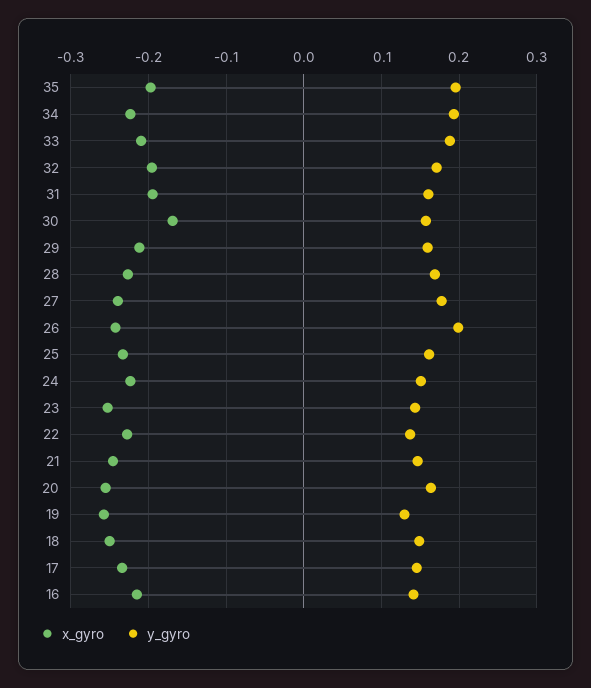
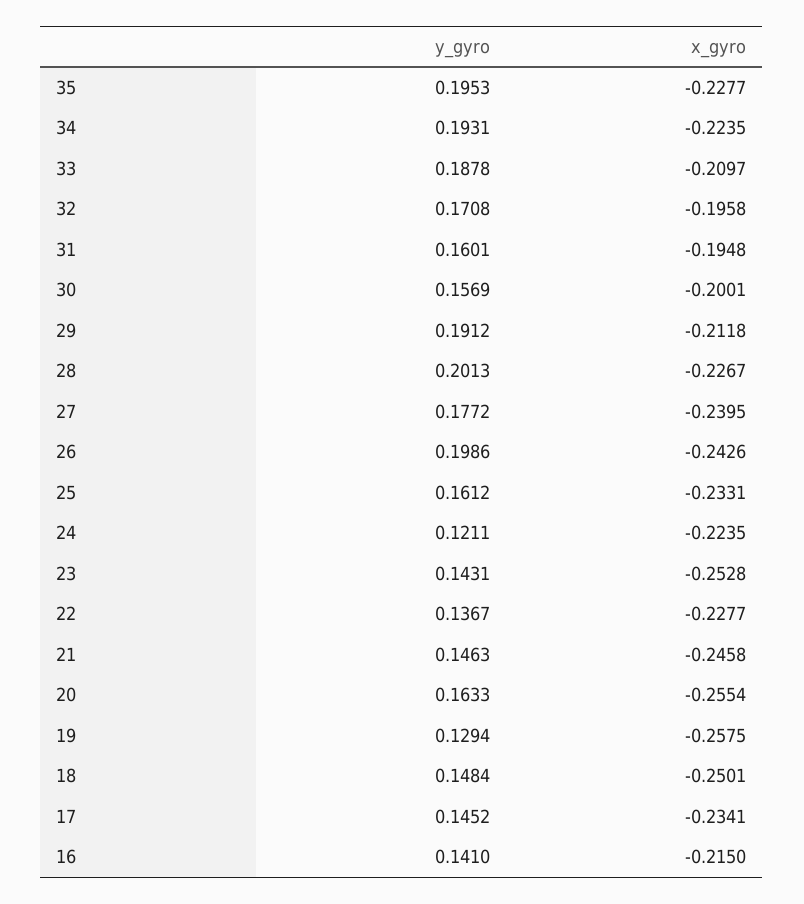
  {
    "x_gyro": {
-     "35": -0.2,
+     "35": -0.2277,
      "34": -0.2235,
      "33": -0.2097,
      "32": -0.1958,
      "31": -0.1948,
-     "30": -0.17,
+     "30": -0.2001,
      "29": -0.2118,
      "28": -0.2267,
      "27": -0.2395,
      "26": -0.2426,
      "25": -0.2331,
      "24": -0.2235,
      "23": -0.2528,
      "22": -0.2277,
      "21": -0.2458,
      "20": -0.2554,
      "19": -0.2575,
      "18": -0.2501,
      "17": -0.2341,
      "16": -0.215
    },
    "y_gyro": {
      "35": 0.1953,
      "34": 0.1931,
      "33": 0.1878,
      "32": 0.1708,
      "31": 0.1601,
      "30": 0.1569,
-     "29": 0.16,
+     "29": 0.1912,
-     "28": 0.17,
+     "28": 0.2013,
      "27": 0.1772,
      "26": 0.1986,
      "25": 0.1612,
-     "24": 0.15,
+     "24": 0.1211,
      "23": 0.1431,
      "22": 0.1367,
      "21": 0.1463,
      "20": 0.1633,
      "19": 0.1294,
      "18": 0.1484,
      "17": 0.1452,
      "16": 0.141
    }
  }

